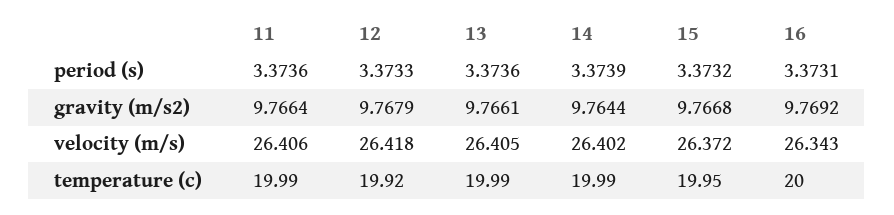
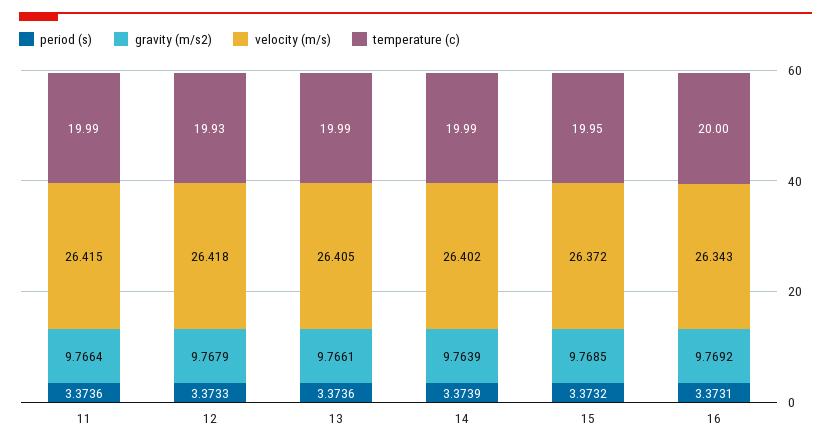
  {
    "period (s)": {
      "11": 3.3736,
      "12": 3.3733,
      "13": 3.3736,
      "14": 3.3739,
      "15": 3.3732,
      "16": 3.3731
    },
    "gravity (m/s2)": {
      "11": 9.7664,
      "12": 9.7679,
      "13": 9.7661,
-     "14": 9.7644,
+     "14": 9.7639,
-     "15": 9.7668,
+     "15": 9.7685,
      "16": 9.7692
    },
    "velocity (m/s)": {
-     "11": 26.406,
+     "11": 26.415,
      "12": 26.418,
      "13": 26.405,
      "14": 26.402,
      "15": 26.372,
      "16": 26.343
    },
    "temperature (c)": {
      "11": 19.99,
-     "12": 19.92,
+     "12": 19.93,
      "13": 19.99,
      "14": 19.99,
      "15": 19.95,
      "16": 20
    }
  }

